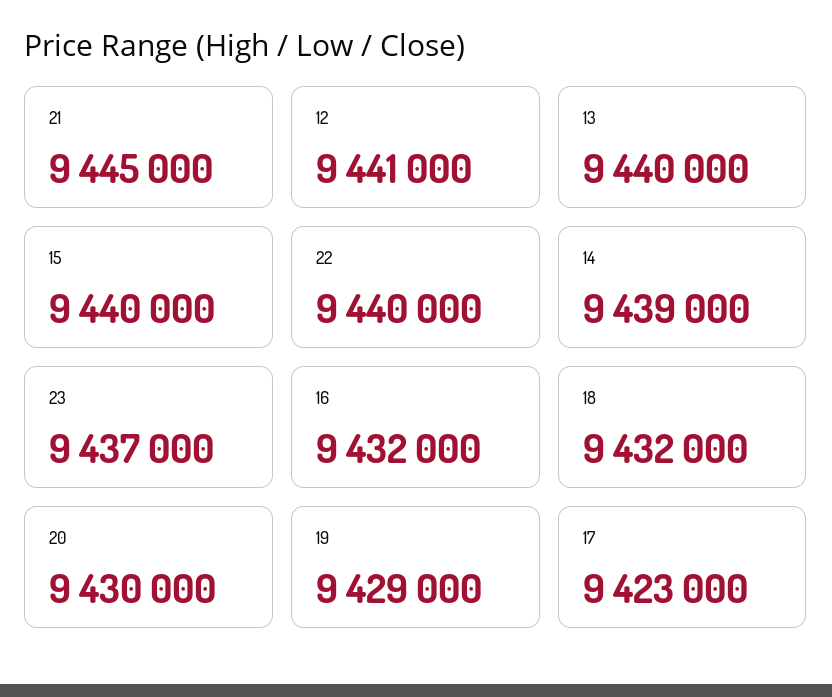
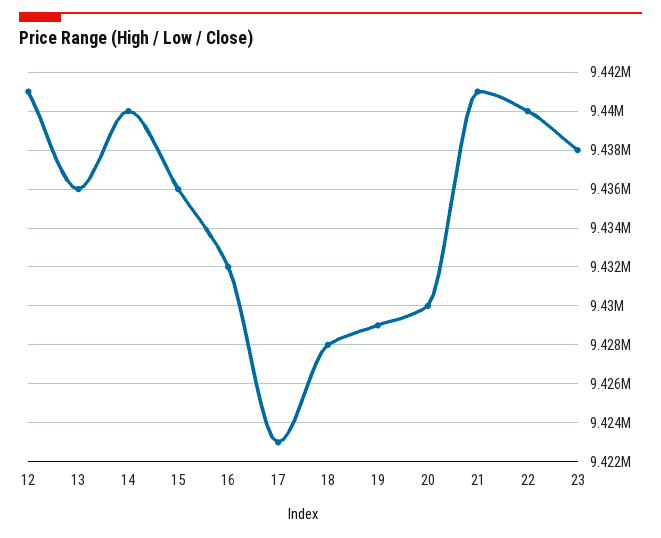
  {
-   "21": 9445000,
+   "21": 9441000,
    "12": 9441000,
-   "13": 9440000,
+   "13": 9436000,
-   "15": 9440000,
+   "15": 9436000,
    "22": 9440000,
-   "14": 9439000,
+   "14": 9440000,
-   "23": 9437000,
+   "23": 9438000,
    "16": 9432000,
-   "18": 9432000,
+   "18": 9428000,
    "20": 9430000,
    "19": 9429000,
    "17": 9423000
  }

